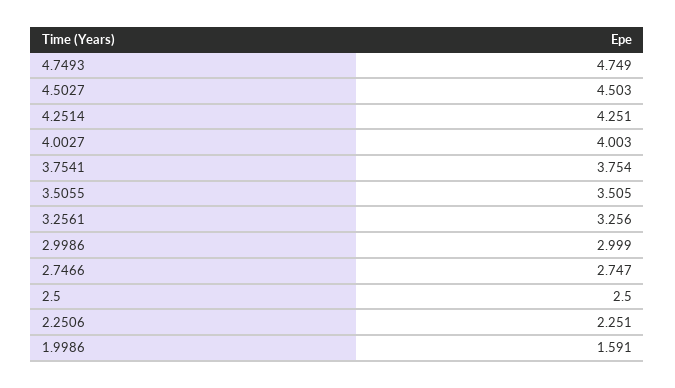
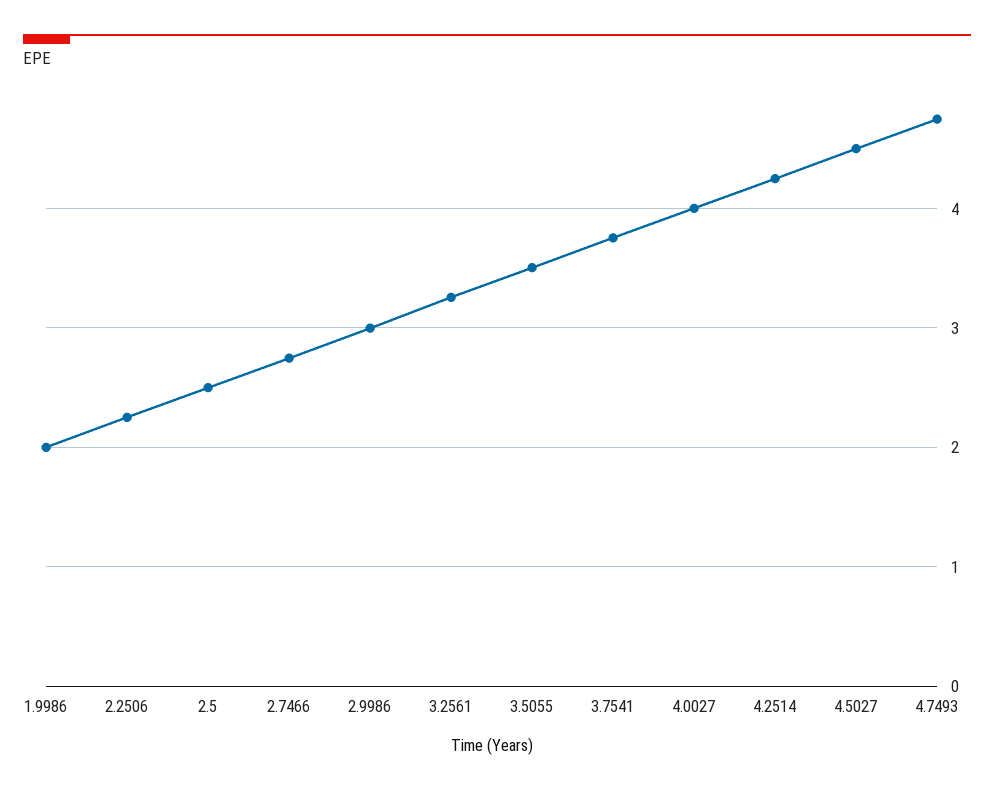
  {
    "4.7493": 4.749,
    "4.5027": 4.503,
    "4.2514": 4.251,
    "4.0027": 4.003,
    "3.7541": 3.754,
    "3.5055": 3.505,
    "3.2561": 3.256,
    "2.9986": 2.999,
    "2.7466": 2.747,
    "2.5": 2.5,
    "2.2506": 2.251,
-   "1.9986": 1.591
+   "1.9986": 2
  }

